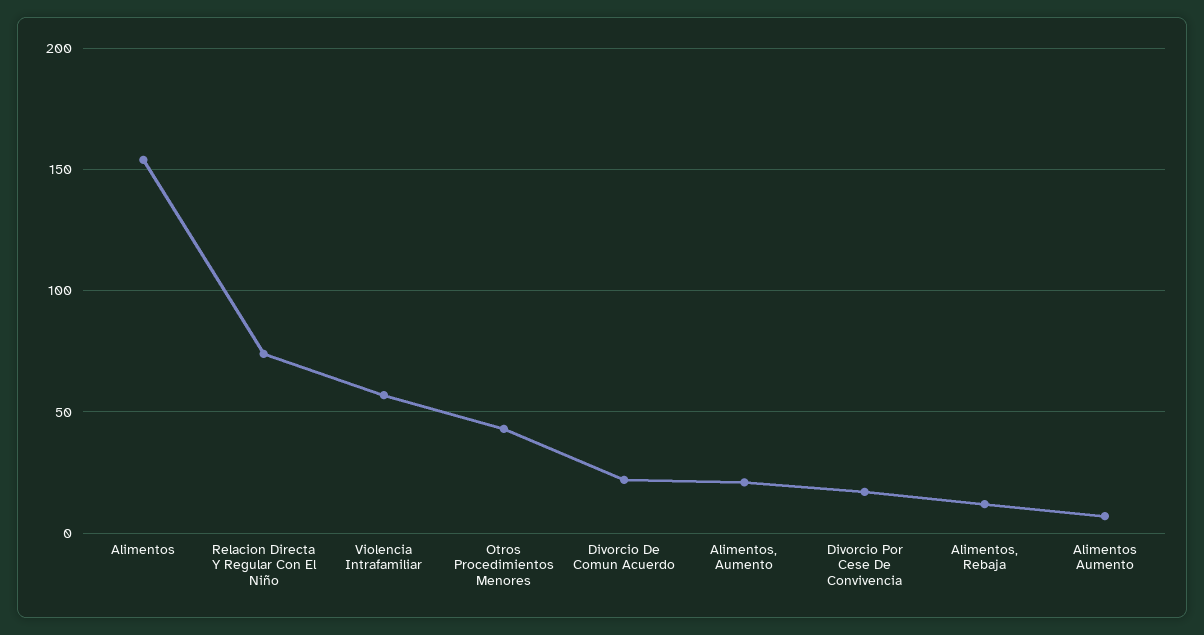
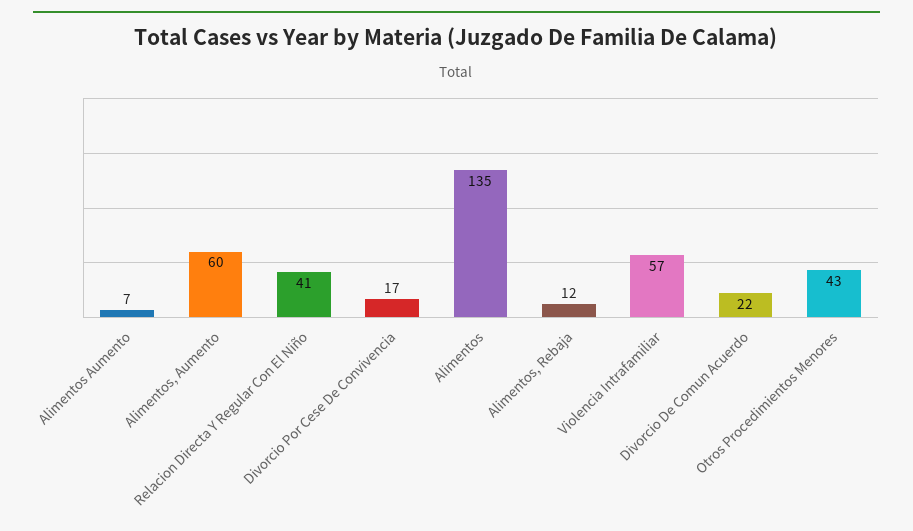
  {
-   "Alimentos": 155,
+   "Alimentos": 135,
-   "Relacion Directa Y Regular Con El Niño": 75,
+   "Relacion Directa Y Regular Con El Niño": 41,
    "Violencia Intrafamiliar": 57,
    "Otros Procedimientos Menores": 43,
    "Divorcio De Comun Acuerdo": 22,
-   "Alimentos, Aumento": 20,
+   "Alimentos, Aumento": 60,
    "Divorcio Por Cese De Convivencia": 17,
    "Alimentos, Rebaja": 12,
    "Alimentos Aumento": 7
  }

